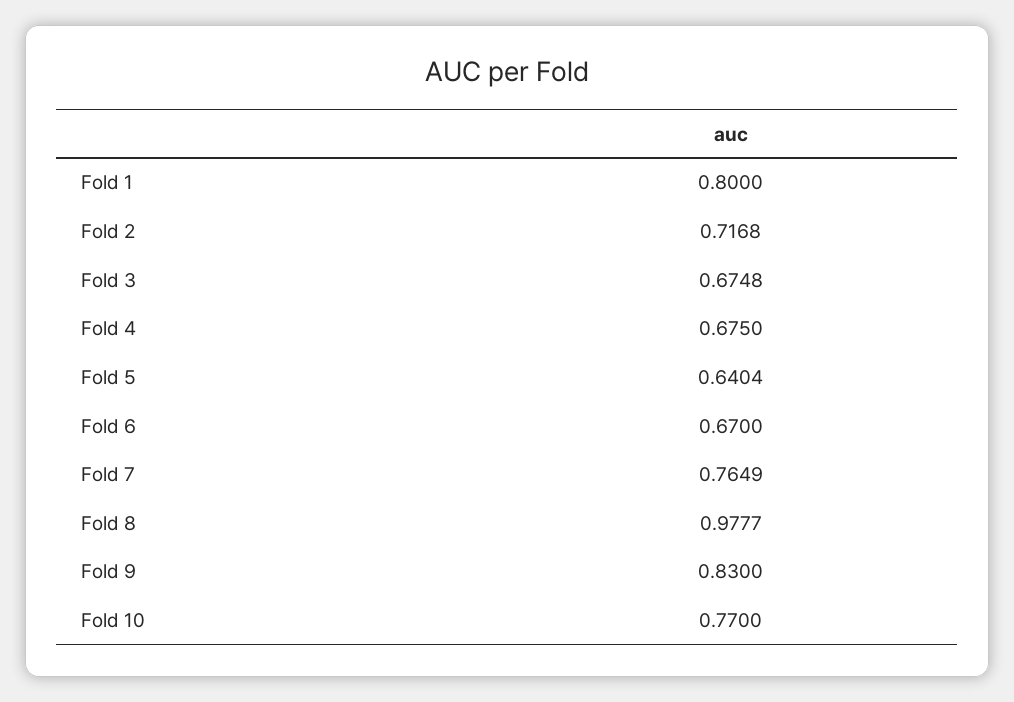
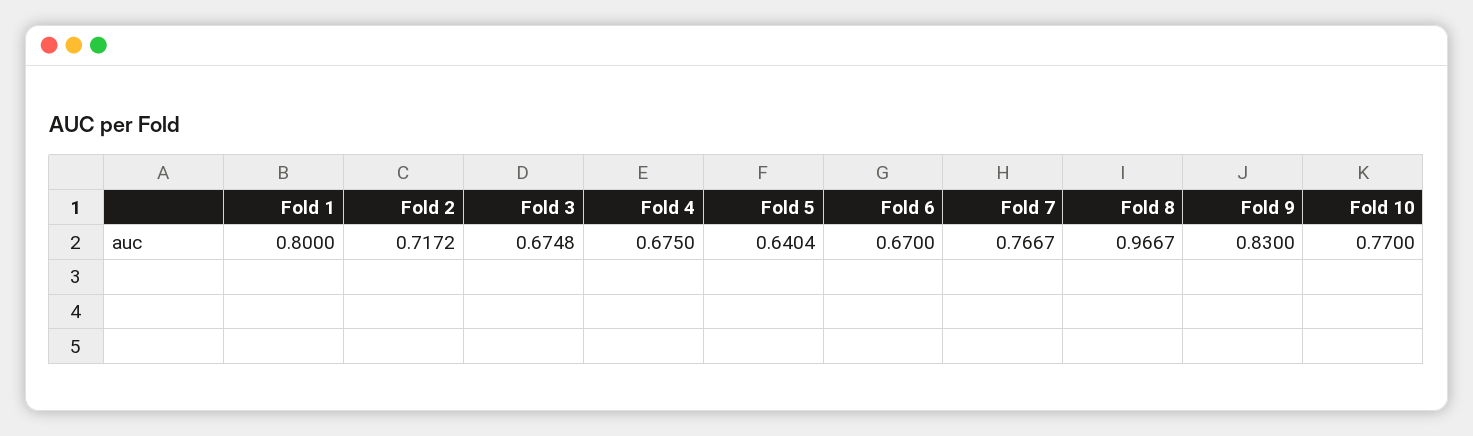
  {
    "Fold 1": 0.8,
-   "Fold 2": 0.7168,
+   "Fold 2": 0.7172,
    "Fold 3": 0.6748,
    "Fold 4": 0.675,
    "Fold 5": 0.6404,
    "Fold 6": 0.67,
-   "Fold 7": 0.7649,
+   "Fold 7": 0.7667,
-   "Fold 8": 0.9777,
+   "Fold 8": 0.9667,
    "Fold 9": 0.83,
    "Fold 10": 0.77
  }

